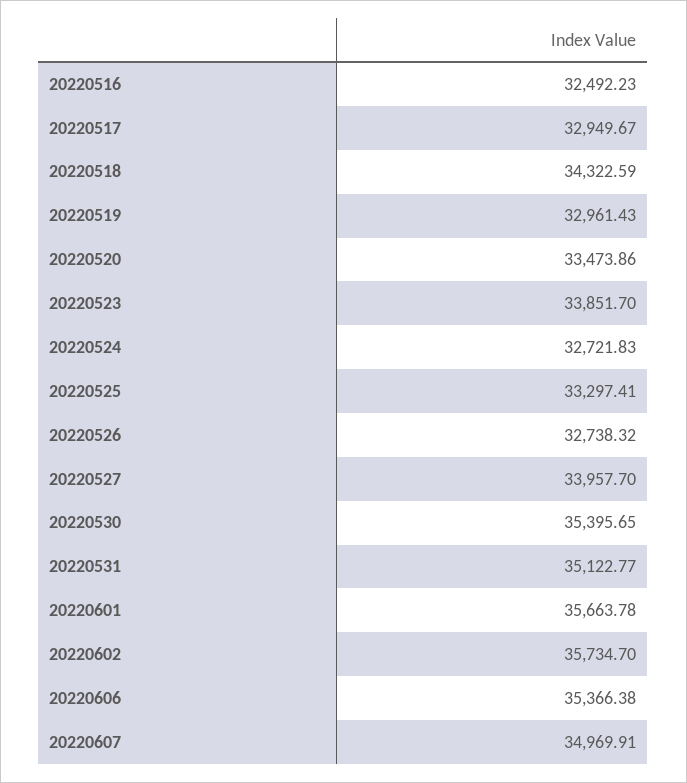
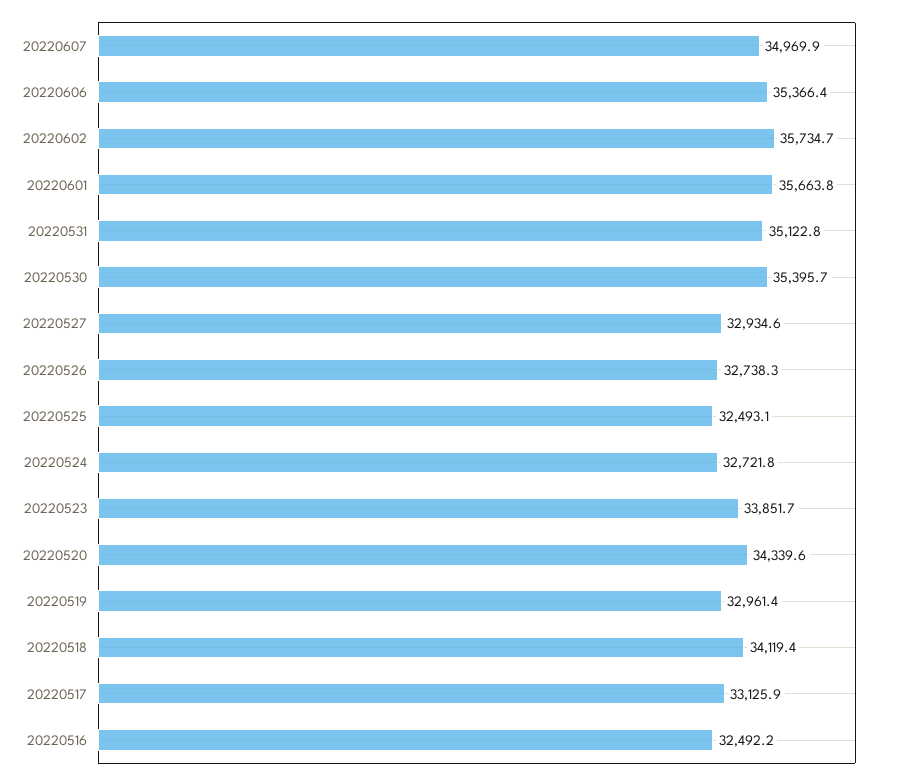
  {
    "20220516": 32492.23,
-   "20220517": 32949.67,
+   "20220517": 33125.9,
-   "20220518": 34322.59,
+   "20220518": 34119.4,
    "20220519": 32961.43,
-   "20220520": 33473.86,
+   "20220520": 34339.6,
    "20220523": 33851.7,
    "20220524": 32721.83,
-   "20220525": 33297.41,
+   "20220525": 32493.1,
    "20220526": 32738.32,
-   "20220527": 33957.7,
+   "20220527": 32934.6,
    "20220530": 35395.65,
    "20220531": 35122.77,
    "20220601": 35663.78,
    "20220602": 35734.7,
    "20220606": 35366.38,
    "20220607": 34969.91
  }

